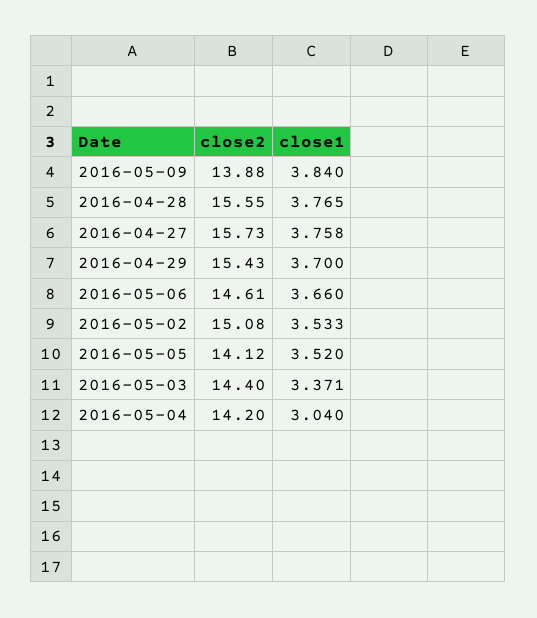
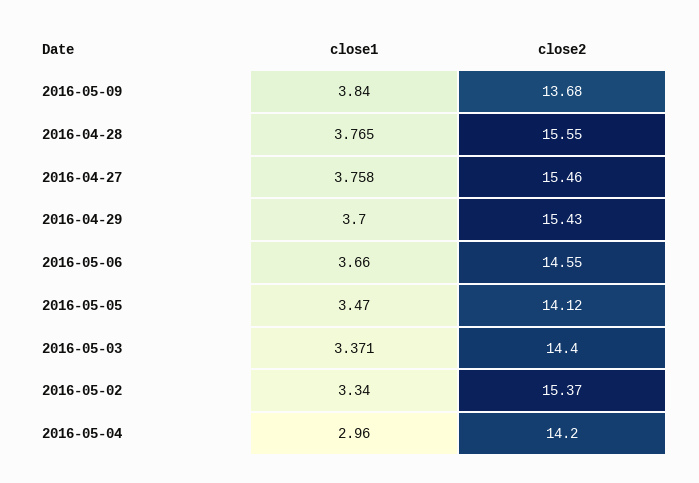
  {
    "close2": {
-     "2016-05-09": 13.88,
+     "2016-05-09": 13.68,
      "2016-04-28": 15.55,
-     "2016-04-27": 15.73,
+     "2016-04-27": 15.46,
      "2016-04-29": 15.43,
-     "2016-05-06": 14.61,
+     "2016-05-06": 14.55,
-     "2016-05-02": 15.08,
+     "2016-05-02": 15.37,
      "2016-05-05": 14.12,
      "2016-05-03": 14.4,
      "2016-05-04": 14.2
    },
    "close1": {
      "2016-05-09": 3.84,
      "2016-04-28": 3.765,
      "2016-04-27": 3.758,
      "2016-04-29": 3.7,
      "2016-05-06": 3.66,
-     "2016-05-02": 3.533,
+     "2016-05-02": 3.34,
-     "2016-05-05": 3.52,
+     "2016-05-05": 3.47,
      "2016-05-03": 3.371,
-     "2016-05-04": 3.04
+     "2016-05-04": 2.96
    }
  }

